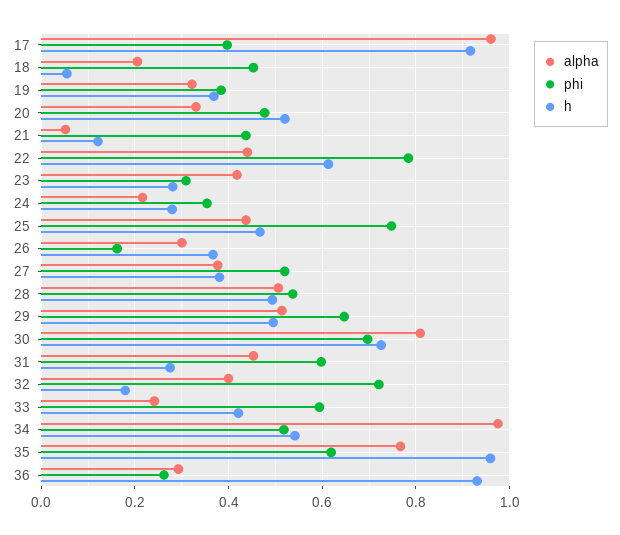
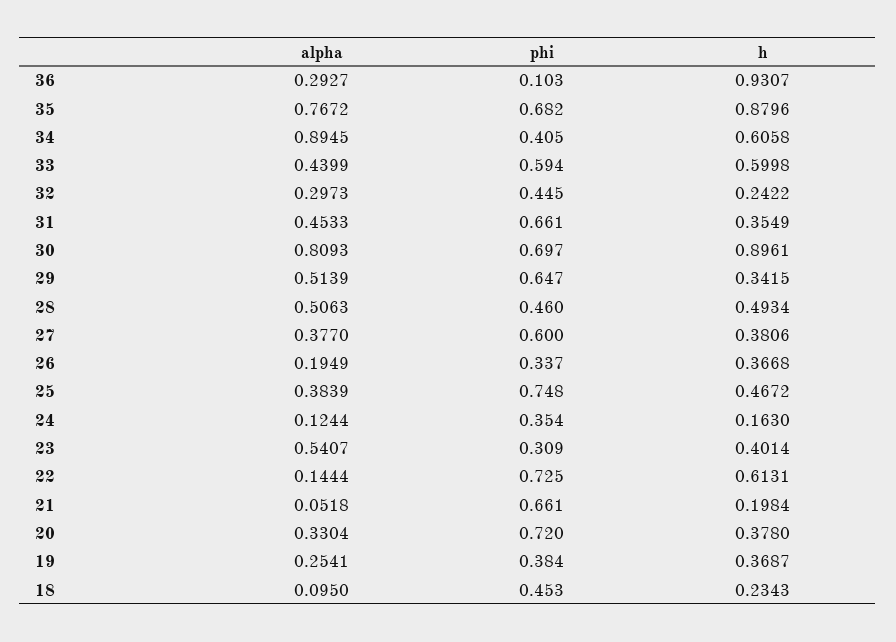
  {
    "alpha": {
-     "17": 0.96,
-     "18": 0.2,
+     "18": 0.095,
-     "19": 0.32,
+     "19": 0.2541,
      "20": 0.3304,
      "21": 0.0518,
-     "22": 0.44,
+     "22": 0.1444,
-     "23": 0.42,
+     "23": 0.5407,
-     "24": 0.22,
+     "24": 0.1244,
-     "25": 0.44,
+     "25": 0.3839,
-     "26": 0.3,
+     "26": 0.1949,
      "27": 0.377,
      "28": 0.5063,
      "29": 0.5139,
      "30": 0.8093,
      "31": 0.4533,
-     "32": 0.4,
+     "32": 0.2973,
-     "33": 0.24,
+     "33": 0.4399,
-     "34": 0.98,
+     "34": 0.8945,
      "35": 0.7672,
      "36": 0.2927
    },
    "phi": {
-     "17": 0.4,
      "18": 0.453,
      "19": 0.384,
-     "20": 0.48,
+     "20": 0.72,
-     "21": 0.44,
+     "21": 0.661,
-     "22": 0.78,
+     "22": 0.725,
      "23": 0.309,
      "24": 0.354,
      "25": 0.748,
-     "26": 0.16,
+     "26": 0.337,
-     "27": 0.52,
+     "27": 0.6,
-     "28": 0.54,
+     "28": 0.46,
      "29": 0.647,
      "30": 0.697,
-     "31": 0.6,
+     "31": 0.661,
-     "32": 0.72,
+     "32": 0.445,
      "33": 0.594,
-     "34": 0.52,
+     "34": 0.405,
-     "35": 0.62,
+     "35": 0.682,
-     "36": 0.26
+     "36": 0.103
    },
    "h": {
-     "17": 0.92,
-     "18": 0.06,
+     "18": 0.2343,
      "19": 0.3687,
-     "20": 0.52,
+     "20": 0.378,
-     "21": 0.12,
+     "21": 0.1984,
      "22": 0.6131,
-     "23": 0.28,
+     "23": 0.4014,
-     "24": 0.28,
+     "24": 0.163,
      "25": 0.4672,
      "26": 0.3668,
      "27": 0.3806,
      "28": 0.4934,
-     "29": 0.5,
+     "29": 0.3415,
-     "30": 0.72,
+     "30": 0.8961,
-     "31": 0.28,
+     "31": 0.3549,
-     "32": 0.18,
+     "32": 0.2422,
-     "33": 0.42,
+     "33": 0.5998,
-     "34": 0.54,
+     "34": 0.6058,
-     "35": 0.96,
+     "35": 0.8796,
      "36": 0.9307
    }
  }

